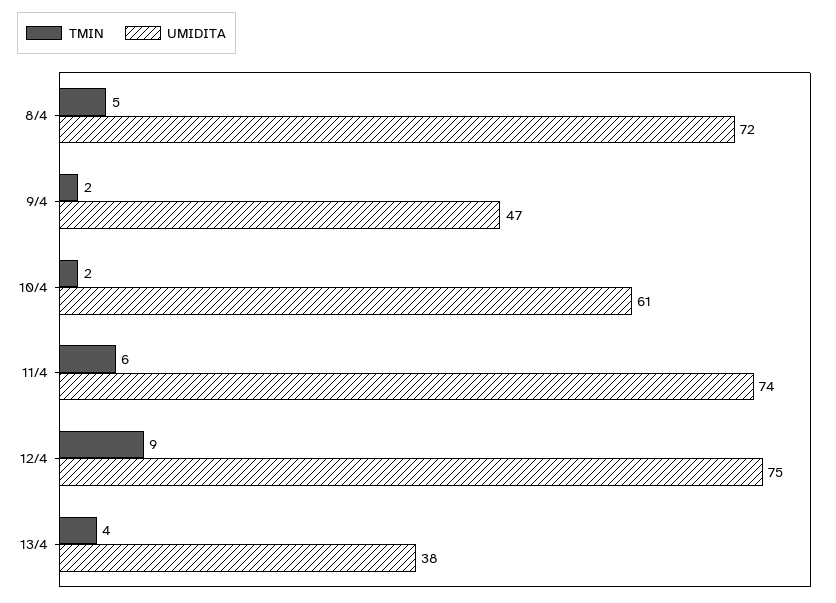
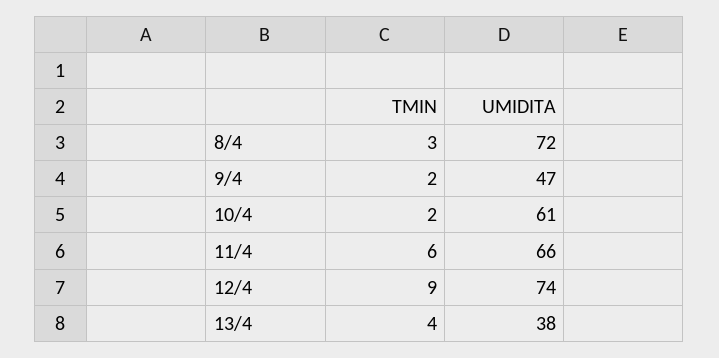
  {
    "TMIN": {
-     "8/4": 5,
+     "8/4": 3,
      "9/4": 2,
      "10/4": 2,
      "11/4": 6,
      "12/4": 9,
      "13/4": 4
    },
    "UMIDITA": {
      "8/4": 72,
      "9/4": 47,
      "10/4": 61,
-     "11/4": 74,
+     "11/4": 66,
-     "12/4": 75,
+     "12/4": 74,
      "13/4": 38
    }
  }

